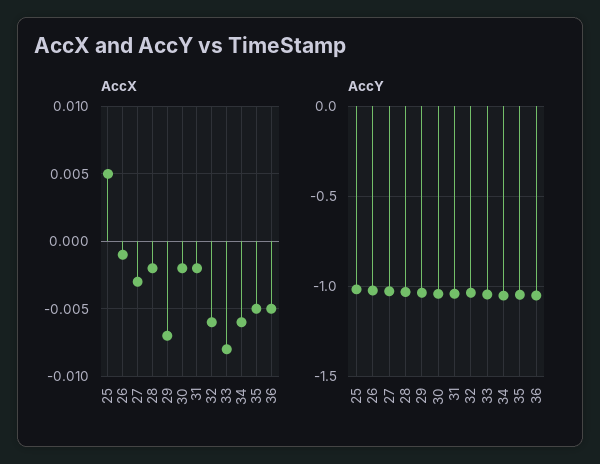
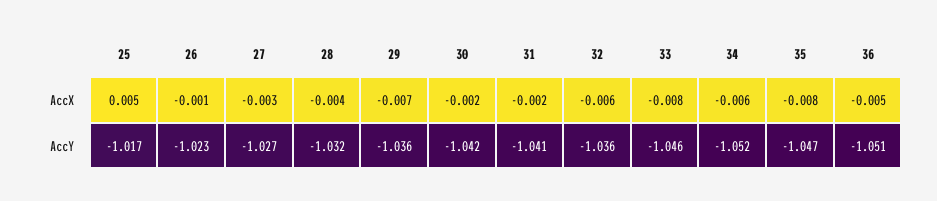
  {
    "AccX": {
      "25": 0.005,
      "26": -0.001,
      "27": -0.003,
-     "28": -0.002,
+     "28": -0.004,
      "29": -0.007,
      "30": -0.002,
      "31": -0.002,
      "32": -0.006,
      "33": -0.008,
      "34": -0.006,
-     "35": -0.005,
+     "35": -0.008,
      "36": -0.005
    },
    "AccY": {
      "25": -1.017,
      "26": -1.023,
      "27": -1.027,
      "28": -1.032,
      "29": -1.036,
      "30": -1.042,
      "31": -1.041,
      "32": -1.036,
      "33": -1.046,
      "34": -1.052,
      "35": -1.047,
      "36": -1.051
    }
  }

